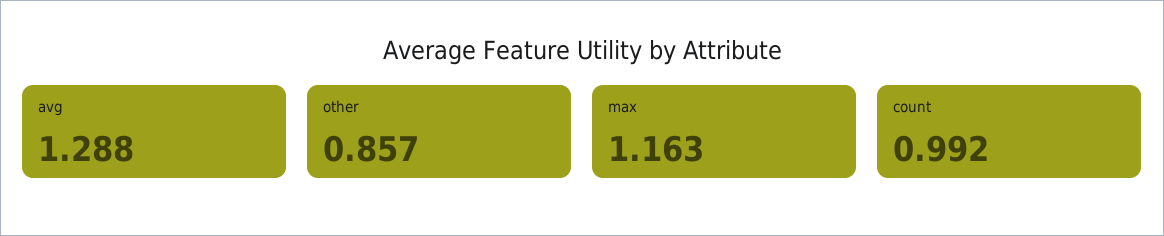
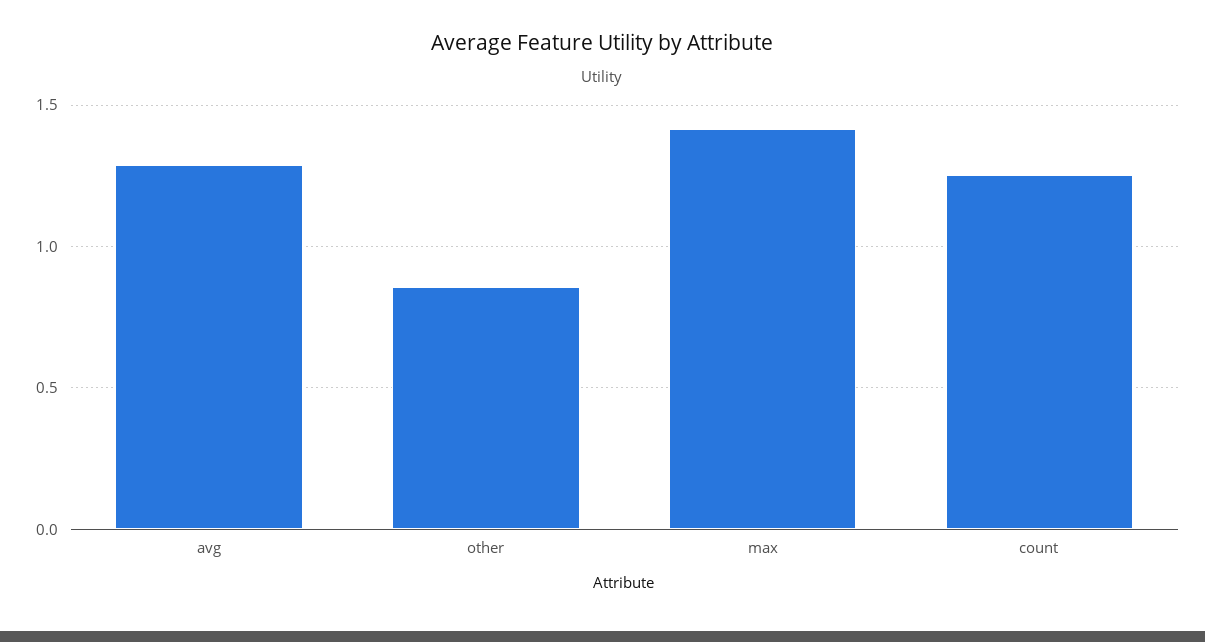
  {
    "avg": 1.288,
    "other": 0.857,
-   "max": 1.163,
+   "max": 1.4,
-   "count": 0.992
+   "count": 1.25
  }

